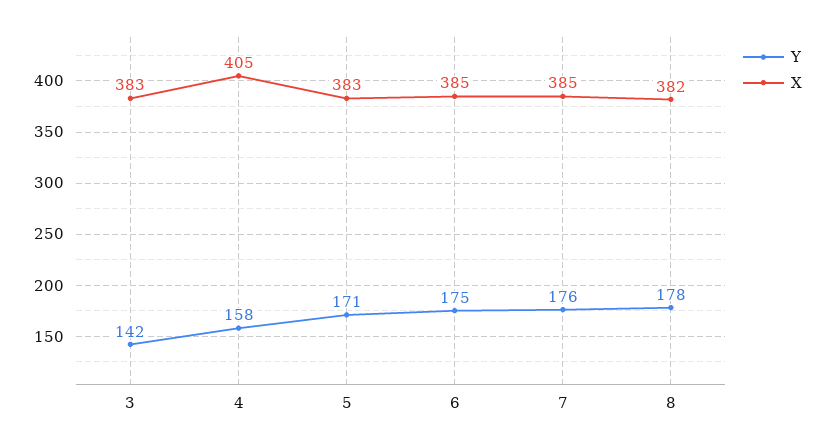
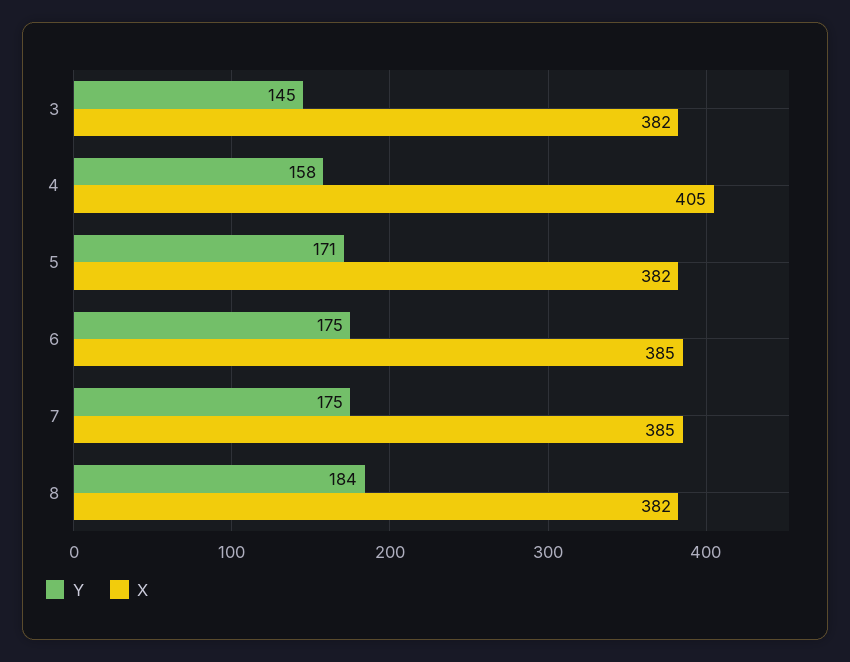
  {
    "Y": {
-     "3": 142,
+     "3": 145,
      "4": 158,
      "5": 171,
      "6": 175,
-     "7": 176,
+     "7": 175,
-     "8": 178
+     "8": 184
    },
    "X": {
-     "3": 383,
+     "3": 382,
      "4": 405,
-     "5": 383,
+     "5": 382,
      "6": 385,
      "7": 385,
      "8": 382
    }
  }

